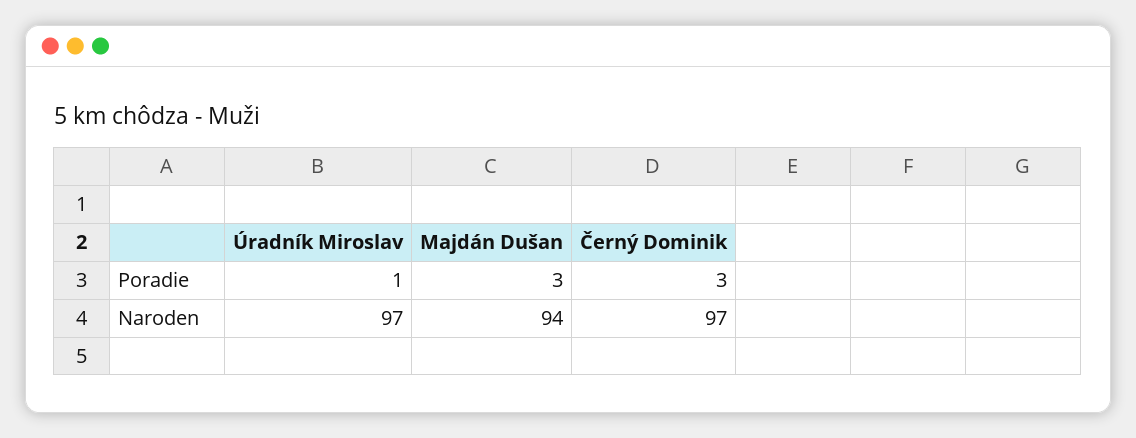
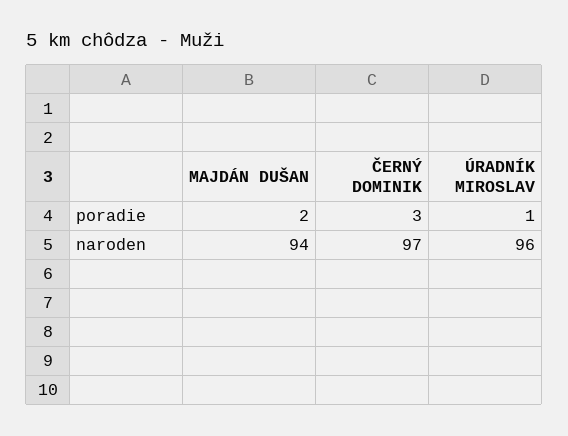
  {
    "Úradník Miroslav": {
      "Poradie": 1,
-     "Naroden": 97
+     "Naroden": 96
    },
    "Majdán Dušan": {
-     "Poradie": 3,
+     "Poradie": 2,
      "Naroden": 94
    },
    "Černý Dominik": {
      "Poradie": 3,
      "Naroden": 97
    }
  }

